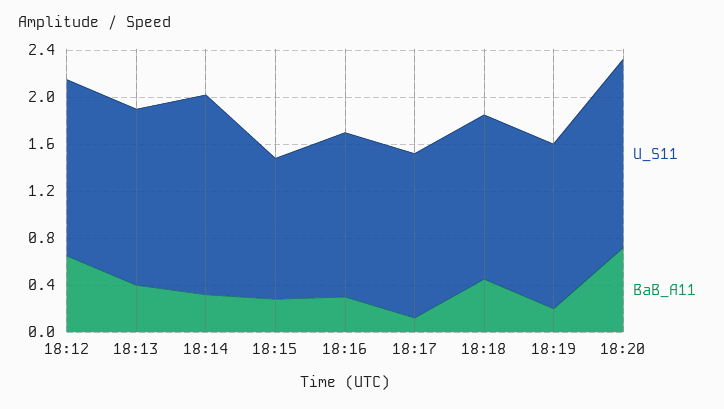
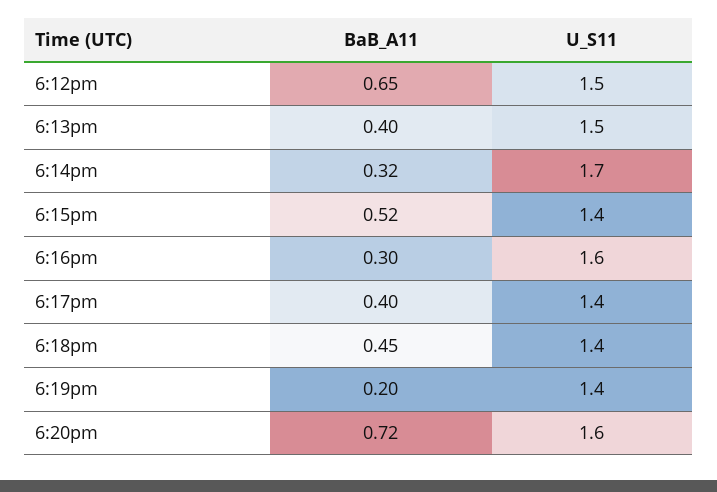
  {
    "U_S11": {
      "18:12": 1.5,
      "18:13": 1.5,
      "18:14": 1.7,
-     "18:15": 1.2,
+     "18:15": 1.4,
-     "18:16": 1.4,
+     "18:16": 1.6,
      "18:17": 1.4,
      "18:18": 1.4,
      "18:19": 1.4,
      "18:20": 1.6
    },
    "BaB_A11": {
      "18:12": 0.65,
      "18:13": 0.4,
      "18:14": 0.32,
-     "18:15": 0.3,
+     "18:15": 0.52,
      "18:16": 0.3,
-     "18:17": 0.1,
+     "18:17": 0.4,
      "18:18": 0.45,
      "18:19": 0.2,
      "18:20": 0.72
    }
  }

